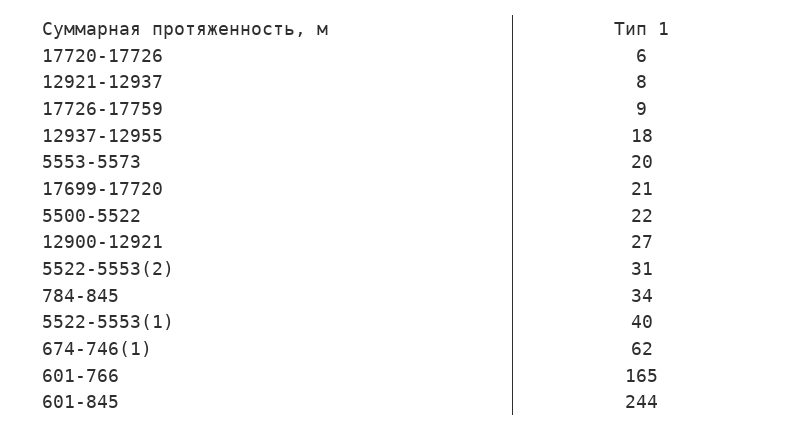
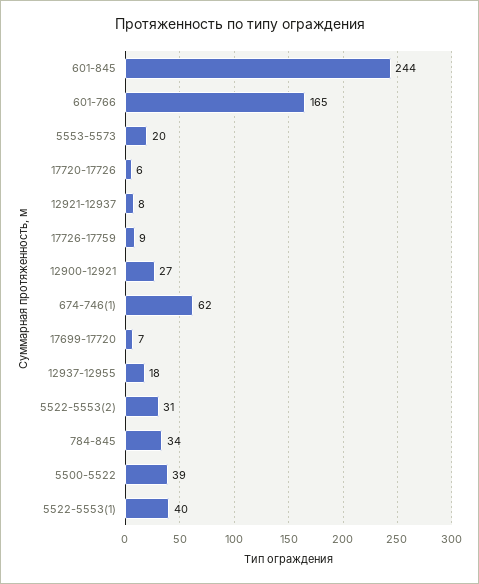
  {
    "17720-17726": 6,
    "12921-12937": 8,
    "17726-17759": 9,
    "12937-12955": 18,
    "5553-5573": 20,
-   "17699-17720": 21,
+   "17699-17720": 7,
-   "5500-5522": 22,
+   "5500-5522": 39,
    "12900-12921": 27,
    "5522-5553(2)": 31,
    "784-845": 34,
    "5522-5553(1)": 40,
    "674-746(1)": 62,
    "601-766": 165,
    "601-845": 244
  }

